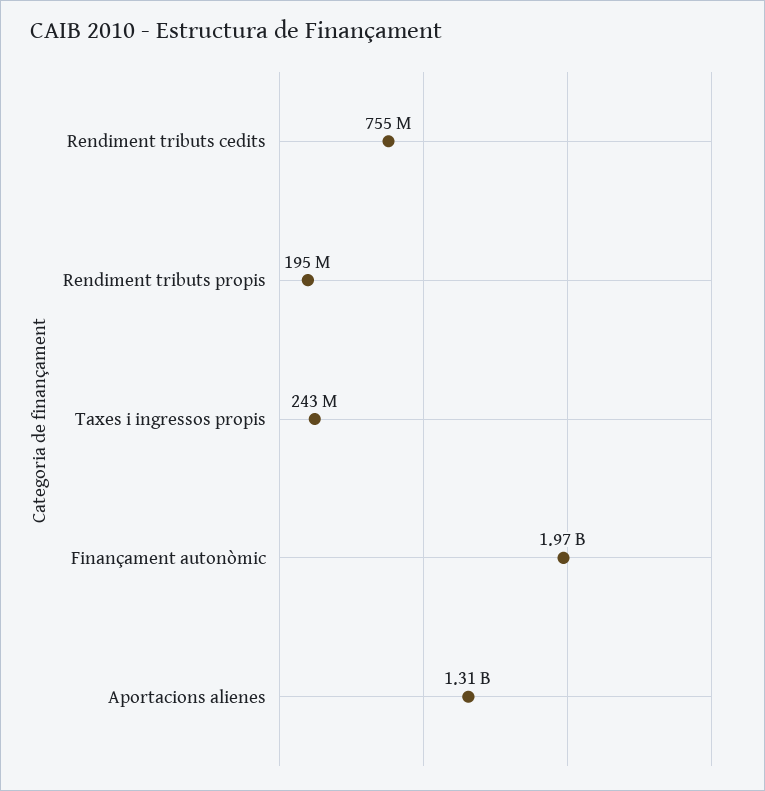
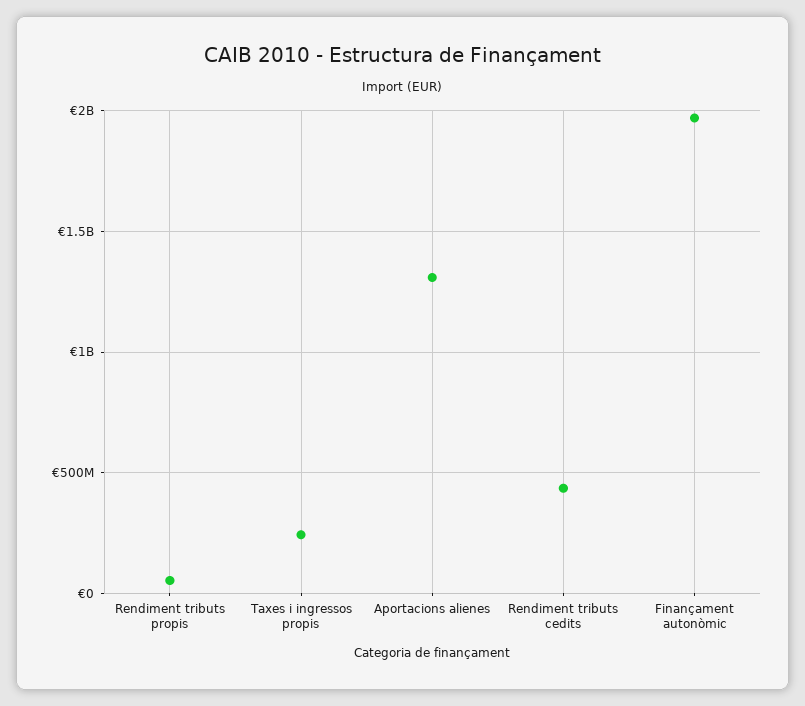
  {
-   "Rendiment tributs cedits": 755000000,
+   "Rendiment tributs cedits": 450000000,
-   "Rendiment tributs propis": 195000000,
+   "Rendiment tributs propis": 50000000,
    "Taxes i ingressos propis": 243000000,
    "Finançament autonòmic": 1970000000,
    "Aportacions alienes": 1310000000
  }

